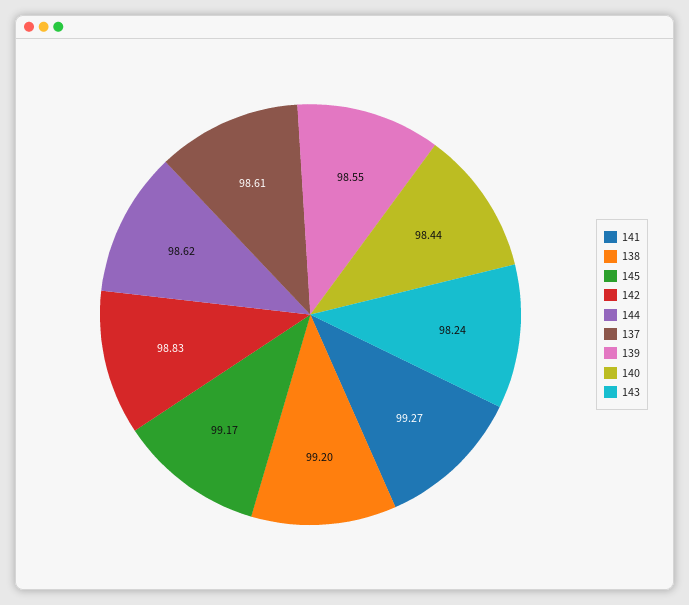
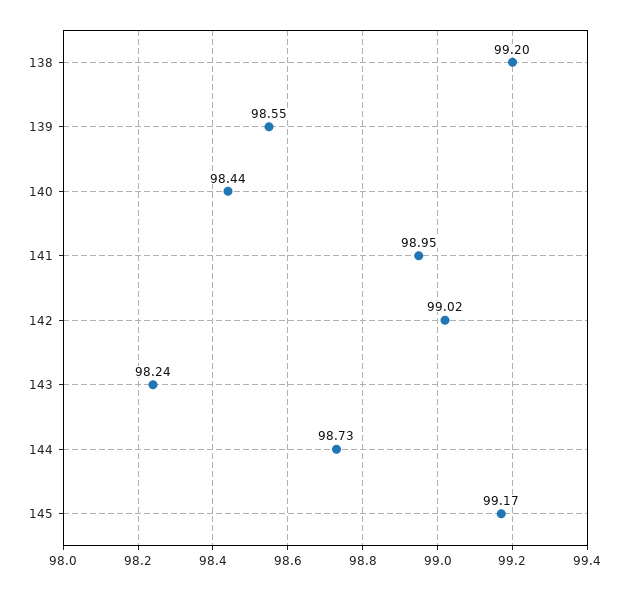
  {
-   "141": 99.27,
+   "141": 98.95,
    "138": 99.2,
    "145": 99.17,
-   "142": 98.83,
+   "142": 99.02,
-   "144": 98.62,
+   "144": 98.73,
-   "137": 98.61,
    "139": 98.55,
    "140": 98.44,
    "143": 98.24
  }

